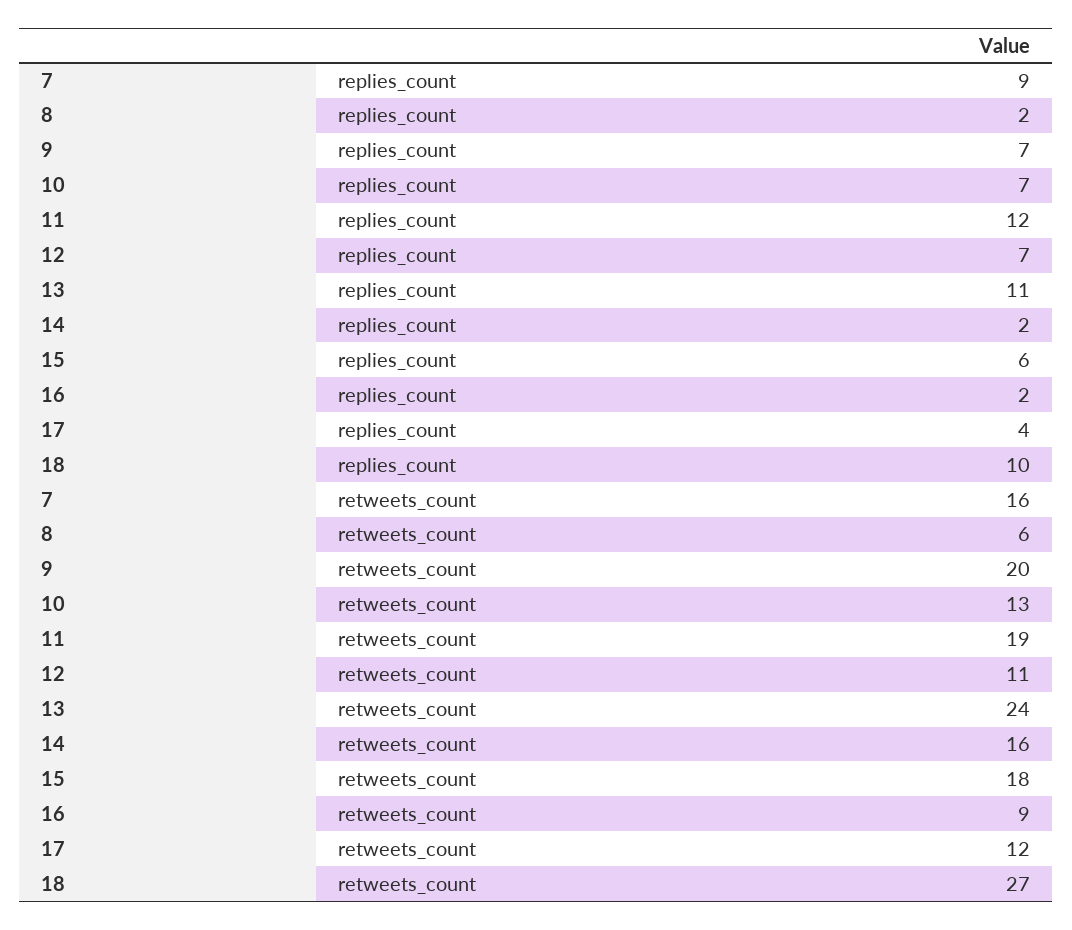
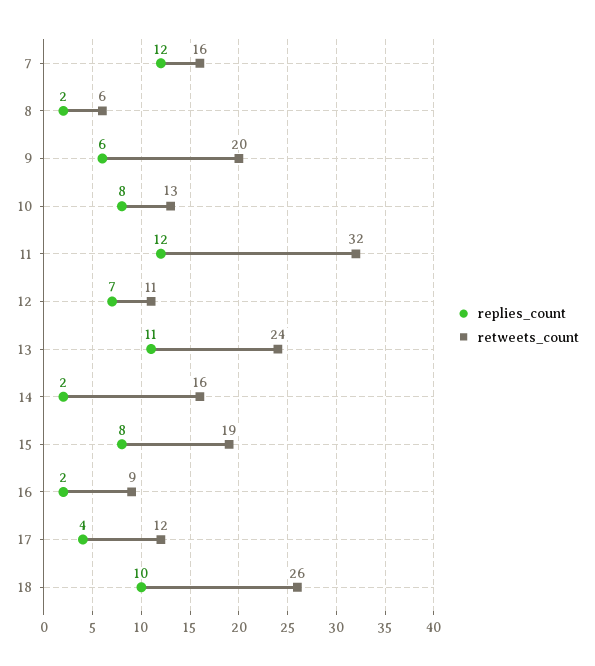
  {
    "replies_count": {
-     "7": 9,
+     "7": 12,
      "8": 2,
-     "9": 7,
+     "9": 6,
-     "10": 7,
+     "10": 8,
      "11": 12,
      "12": 7,
      "13": 11,
      "14": 2,
-     "15": 6,
+     "15": 8,
      "16": 2,
      "17": 4,
      "18": 10
    },
    "retweets_count": {
      "7": 16,
      "8": 6,
      "9": 20,
      "10": 13,
-     "11": 19,
+     "11": 32,
      "12": 11,
      "13": 24,
      "14": 16,
-     "15": 18,
+     "15": 19,
      "16": 9,
      "17": 12,
-     "18": 27
+     "18": 26
    }
  }

